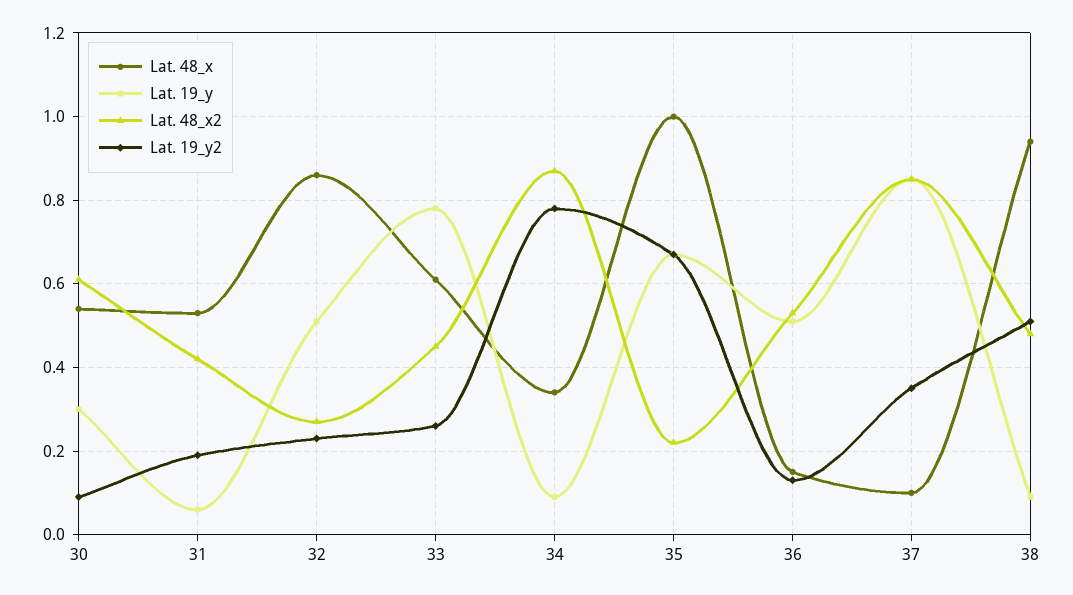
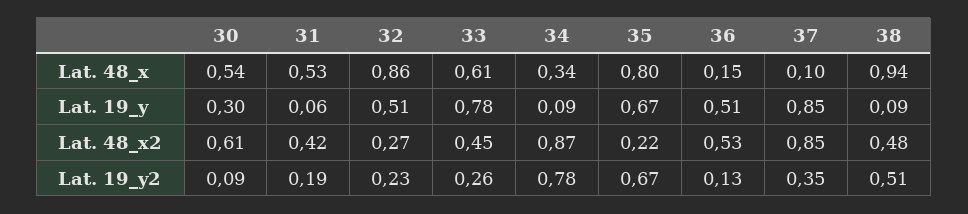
  {
    "Lat. 48_x": {
      "30": 0.54,
      "31": 0.53,
      "32": 0.86,
      "33": 0.61,
      "34": 0.34,
-     "35": 1,
+     "35": 0.8,
      "36": 0.15,
      "37": 0.1,
      "38": 0.94
    },
    "Lat. 19_y": {
      "30": 0.3,
      "31": 0.06,
      "32": 0.51,
      "33": 0.78,
      "34": 0.09,
      "35": 0.67,
      "36": 0.51,
      "37": 0.85,
      "38": 0.09
    },
    "Lat. 48_x2": {
      "30": 0.61,
      "31": 0.42,
      "32": 0.27,
      "33": 0.45,
      "34": 0.87,
      "35": 0.22,
      "36": 0.53,
      "37": 0.85,
      "38": 0.48
    },
    "Lat. 19_y2": {
      "30": 0.09,
      "31": 0.19,
      "32": 0.23,
      "33": 0.26,
      "34": 0.78,
      "35": 0.67,
      "36": 0.13,
      "37": 0.35,
      "38": 0.51
    }
  }

